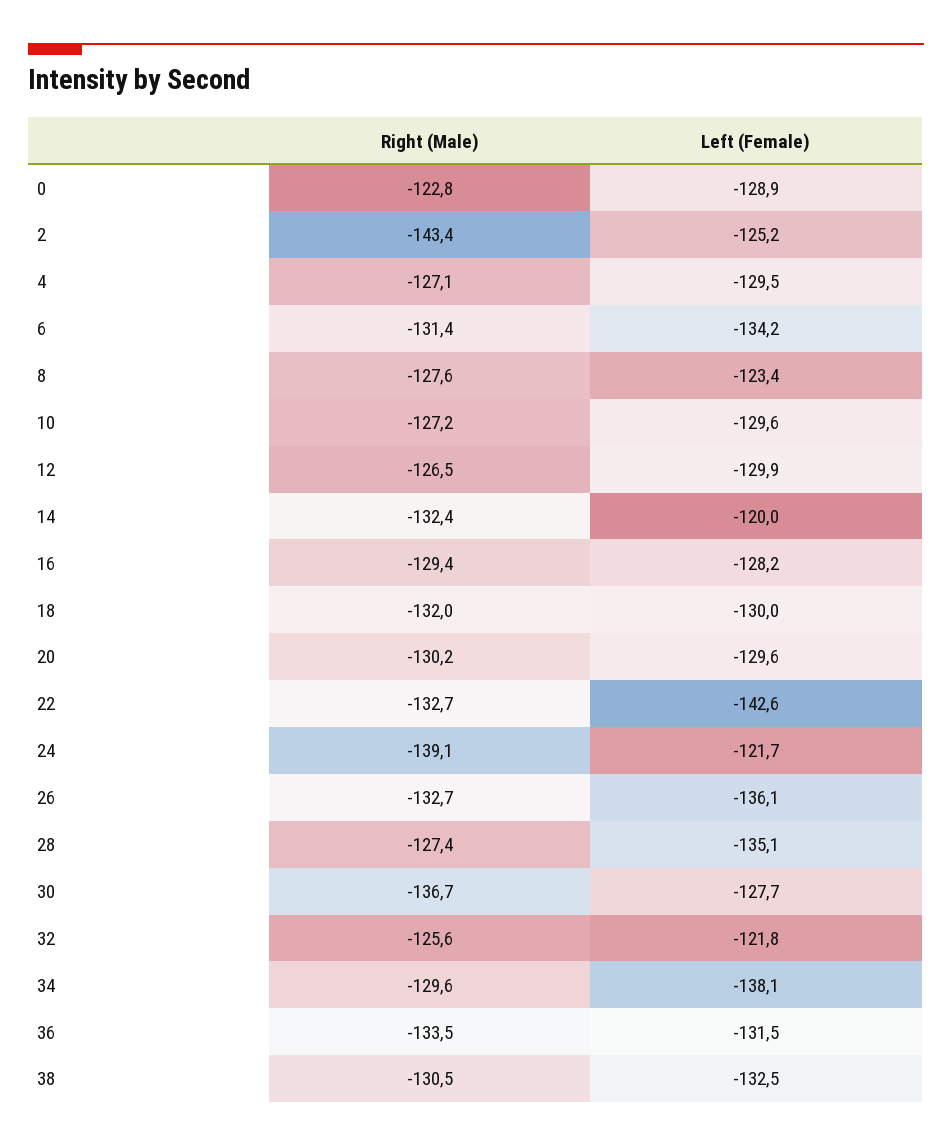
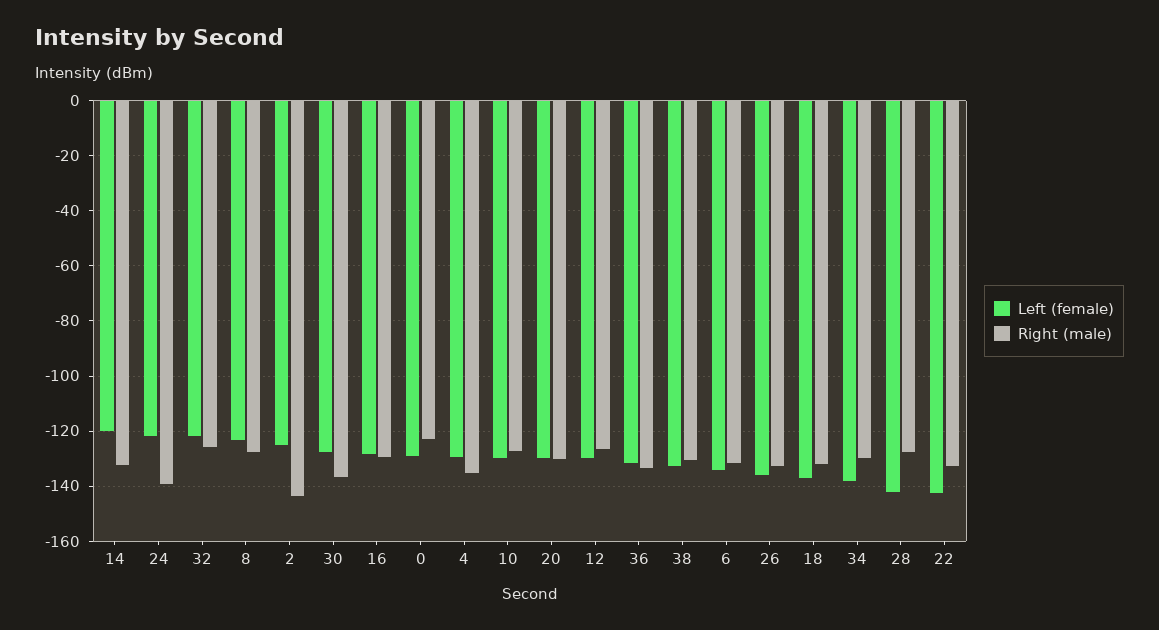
  {
    "Right (Male)": {
      "0": -122.8,
      "2": -143.4,
-     "4": -127.1,
+     "4": -135,
      "6": -131.4,
      "8": -127.6,
      "10": -127.2,
      "12": -126.5,
      "14": -132.4,
      "16": -129.4,
      "18": -132,
      "20": -130.2,
      "22": -132.7,
      "24": -139.1,
      "26": -132.7,
      "28": -127.4,
      "30": -136.7,
      "32": -125.6,
      "34": -129.6,
      "36": -133.5,
      "38": -130.5
    },
    "Left (Female)": {
      "0": -128.9,
      "2": -125.2,
      "4": -129.5,
      "6": -134.2,
      "8": -123.4,
      "10": -129.6,
      "12": -129.9,
      "14": -120,
      "16": -128.2,
-     "18": -130,
+     "18": -137.5,
      "20": -129.6,
      "22": -142.6,
      "24": -121.7,
      "26": -136.1,
-     "28": -135.1,
+     "28": -142.5,
      "30": -127.7,
      "32": -121.8,
      "34": -138.1,
      "36": -131.5,
      "38": -132.5
    }
  }

